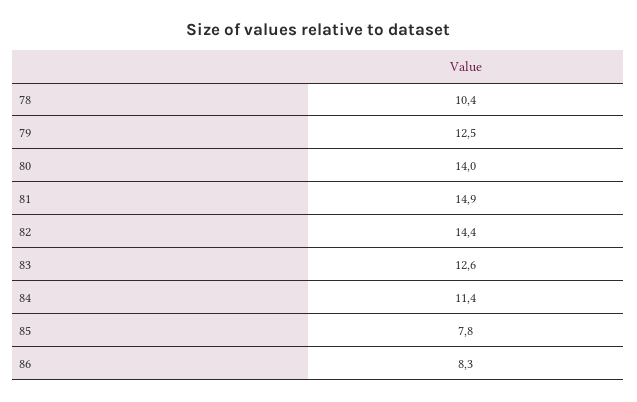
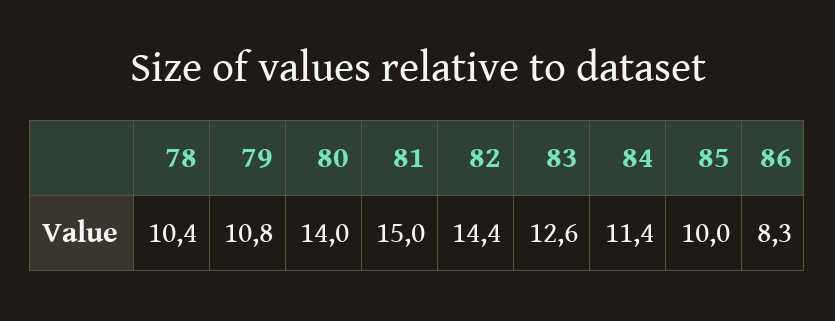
  {
    "78": 10.4,
-   "79": 12.5,
+   "79": 10.8,
    "80": 14,
-   "81": 14.9,
+   "81": 15,
    "82": 14.4,
    "83": 12.6,
    "84": 11.4,
-   "85": 7.8,
+   "85": 10,
    "86": 8.3
  }

